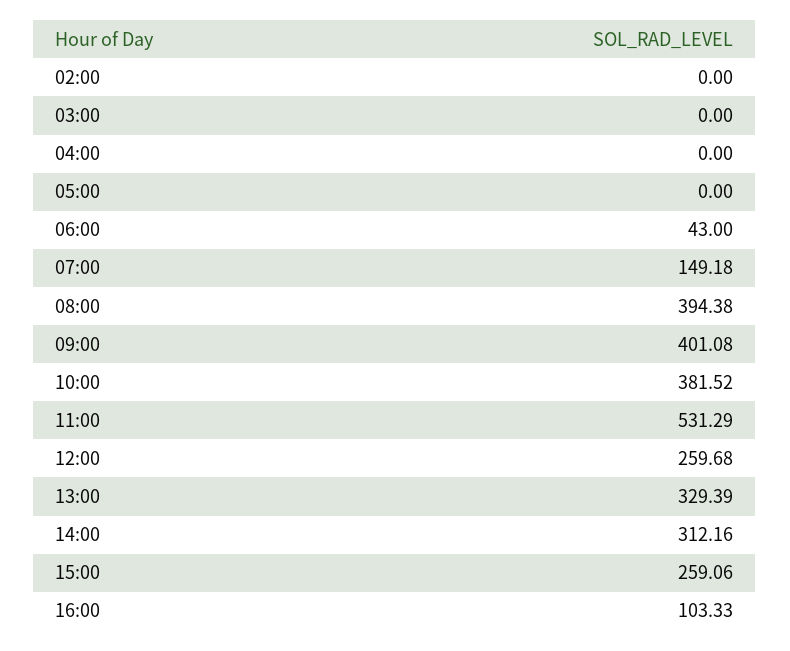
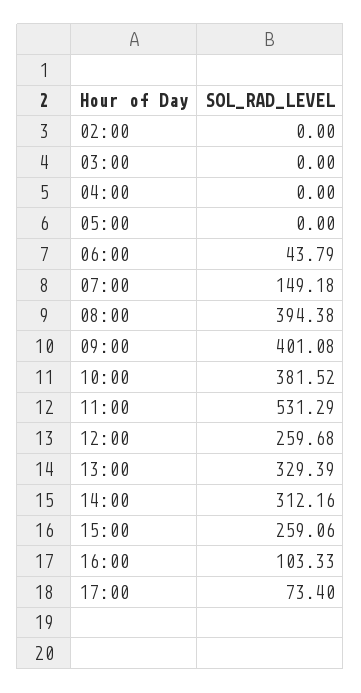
  {
    "02:00": 0,
    "03:00": 0,
    "04:00": 0,
    "05:00": 0,
-   "06:00": 43,
+   "06:00": 43.79,
    "07:00": 149.18,
    "08:00": 394.38,
    "09:00": 401.08,
    "10:00": 381.52,
    "11:00": 531.29,
    "12:00": 259.68,
    "13:00": 329.39,
    "14:00": 312.16,
    "15:00": 259.06,
-   "16:00": 103.33
+   "16:00": 103.33,
+   "17:00": 73.4
  }

